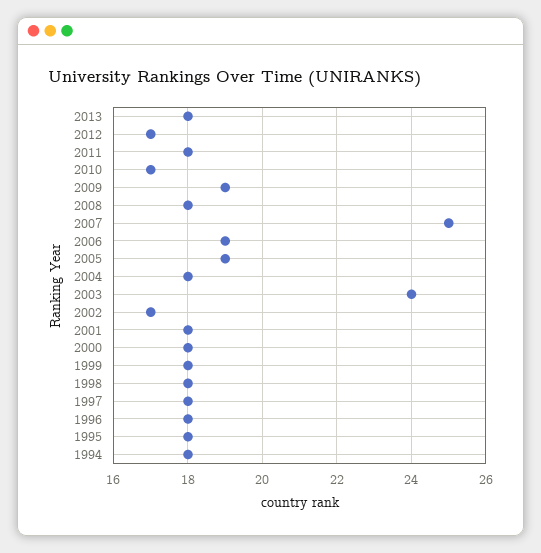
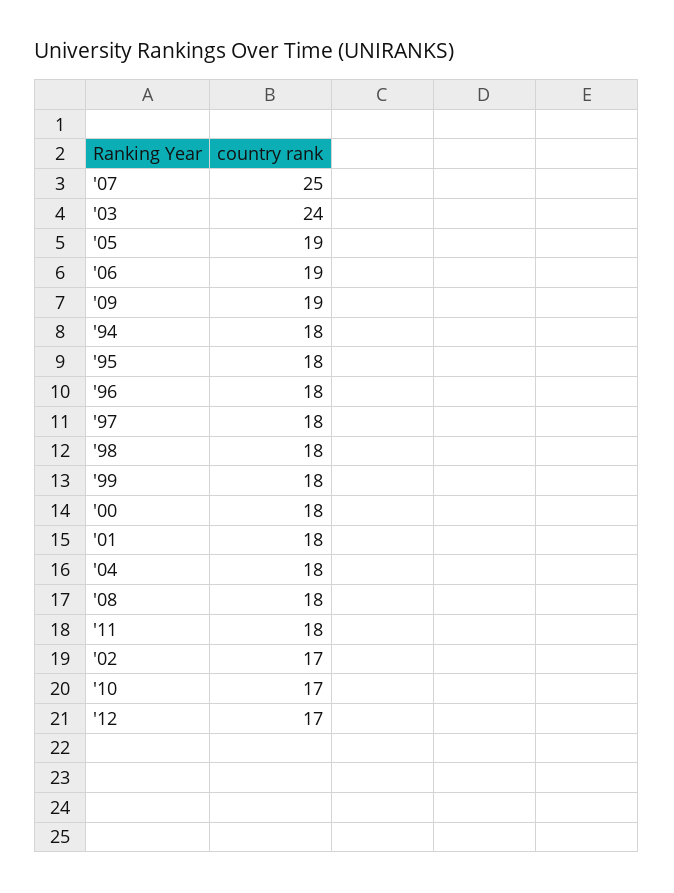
  {
-   "2013": 18,
    "2012": 17,
    "2011": 18,
    "2010": 17,
    "2009": 19,
    "2008": 18,
    "2007": 25,
    "2006": 19,
    "2005": 19,
    "2004": 18,
    "2003": 24,
    "2002": 17,
    "2001": 18,
    "2000": 18,
    "1999": 18,
    "1998": 18,
    "1997": 18,
    "1996": 18,
    "1995": 18,
    "1994": 18
  }

